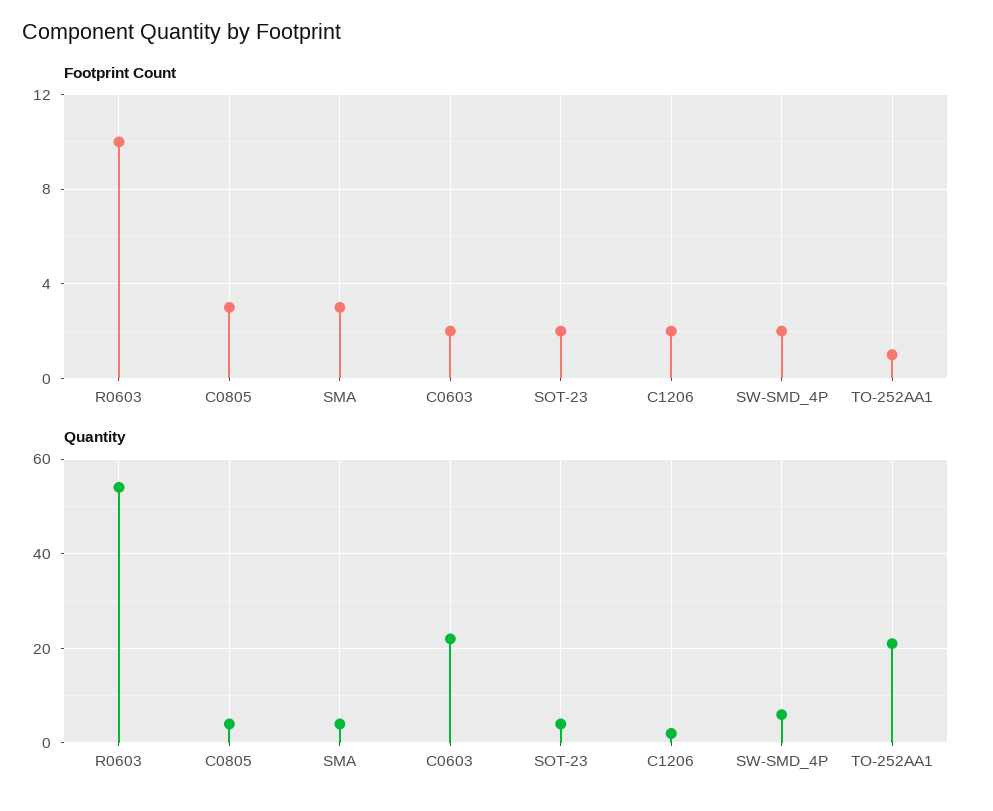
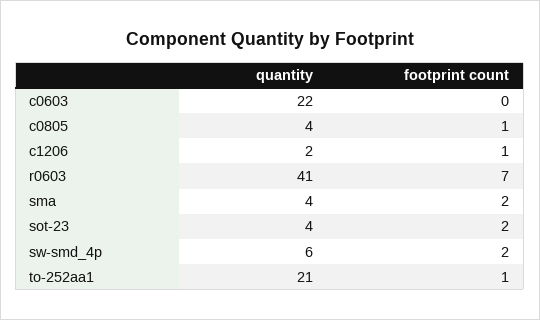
  {
    "Footprint Count": {
-     "R0603": 10,
+     "R0603": 7,
-     "C0805": 3,
+     "C0805": 1,
-     "SMA": 3,
+     "SMA": 2,
-     "C0603": 2,
+     "C0603": 0,
      "SOT-23": 2,
-     "C1206": 2,
+     "C1206": 1,
      "SW-SMD_4P": 2,
      "TO-252AA1": 1
    },
    "Quantity": {
-     "R0603": 55,
+     "R0603": 41,
      "C0805": 4,
      "SMA": 4,
      "C0603": 22,
      "SOT-23": 4,
      "C1206": 2,
      "SW-SMD_4P": 6,
      "TO-252AA1": 21
    }
  }

